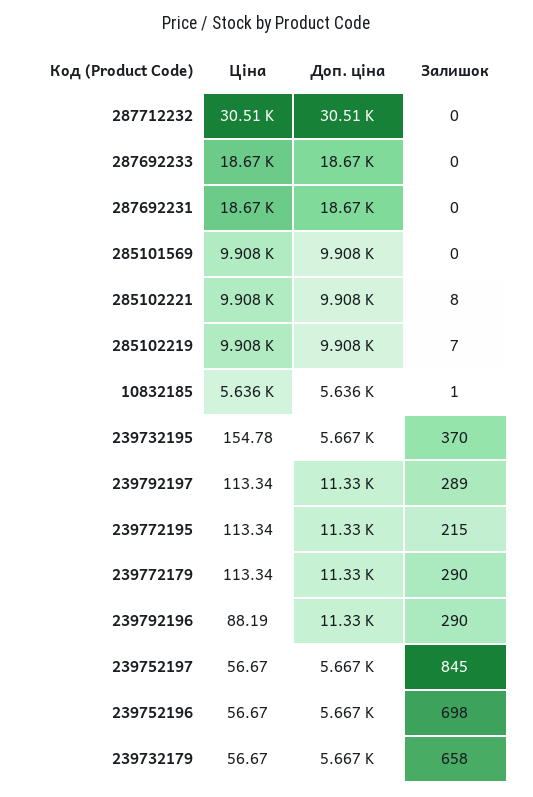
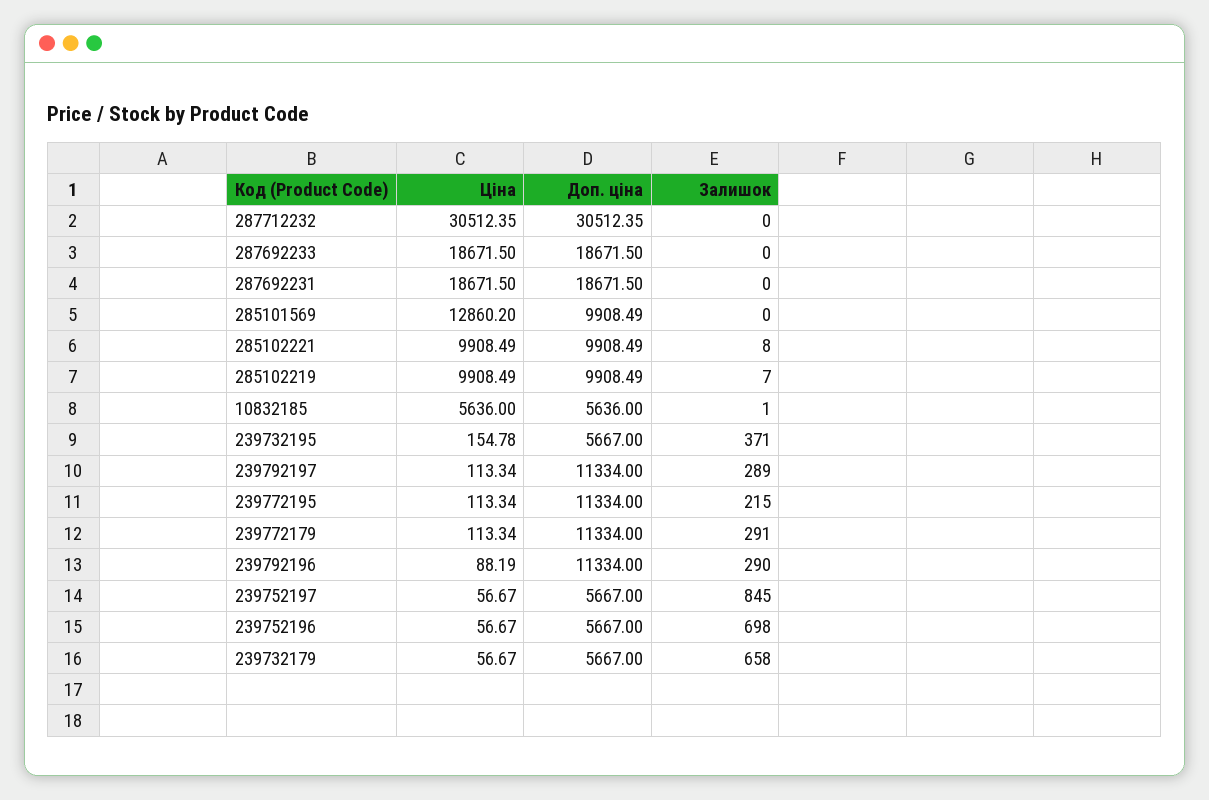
  {
    "Ціна": {
      "287712232": 30512.35,
      "287692233": 18671.5,
      "287692231": 18671.5,
-     "285101569": 9908,
+     "285101569": 12860.2,
      "285102221": 9908.49,
      "285102219": 9908.49,
      "10832185": 5636,
      "239732195": 154.78,
      "239792197": 113.34,
      "239772195": 113.34,
      "239772179": 113.34,
      "239792196": 88.19,
      "239752197": 56.67,
      "239752196": 56.67,
      "239732179": 56.67
    },
    "Доп. ціна": {
      "287712232": 30512.35,
      "287692233": 18671.5,
      "287692231": 18671.5,
      "285101569": 9908.49,
      "285102221": 9908.49,
      "285102219": 9908.49,
      "10832185": 5636,
      "239732195": 5667,
      "239792197": 11334,
      "239772195": 11334,
      "239772179": 11334,
      "239792196": 11334,
      "239752197": 5667,
      "239752196": 5667,
      "239732179": 5667
    },
    "Залишок": {
      "287712232": 0,
      "287692233": 0,
      "287692231": 0,
      "285101569": 0,
      "285102221": 8,
      "285102219": 7,
      "10832185": 1,
-     "239732195": 370,
+     "239732195": 371,
      "239792197": 289,
      "239772195": 215,
-     "239772179": 290,
+     "239772179": 291,
      "239792196": 290,
      "239752197": 845,
      "239752196": 698,
      "239732179": 658
    }
  }

